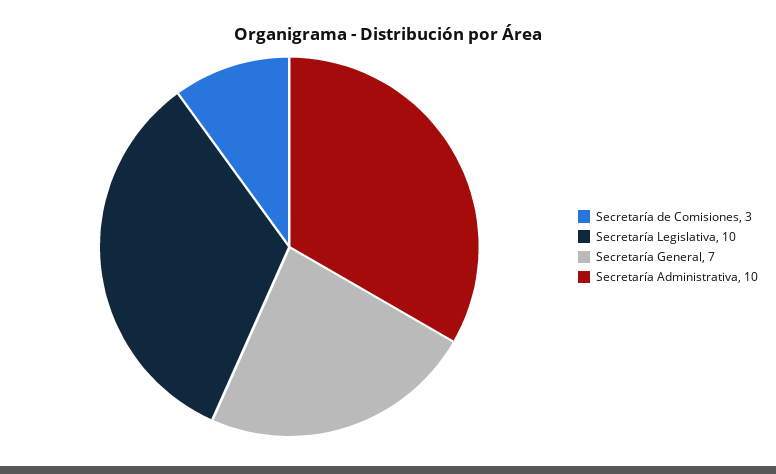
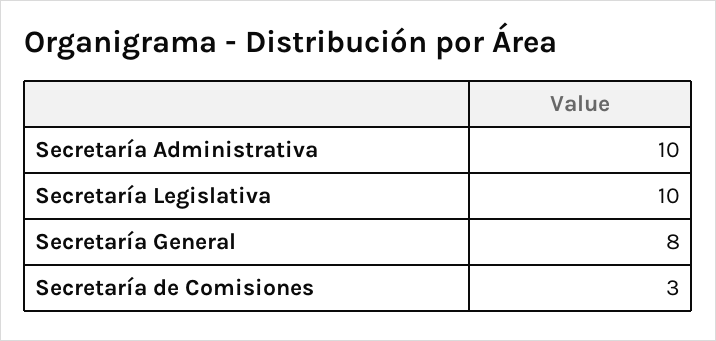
  {
    "Secretaría de Comisiones": 3,
    "Secretaría Legislativa": 10,
-   "Secretaría General": 7,
+   "Secretaría General": 8,
    "Secretaría Administrativa": 10
  }

